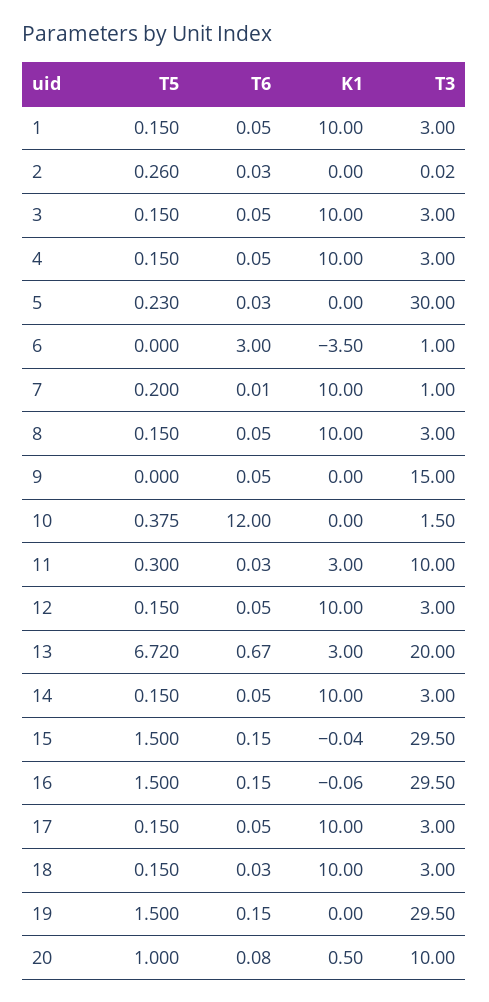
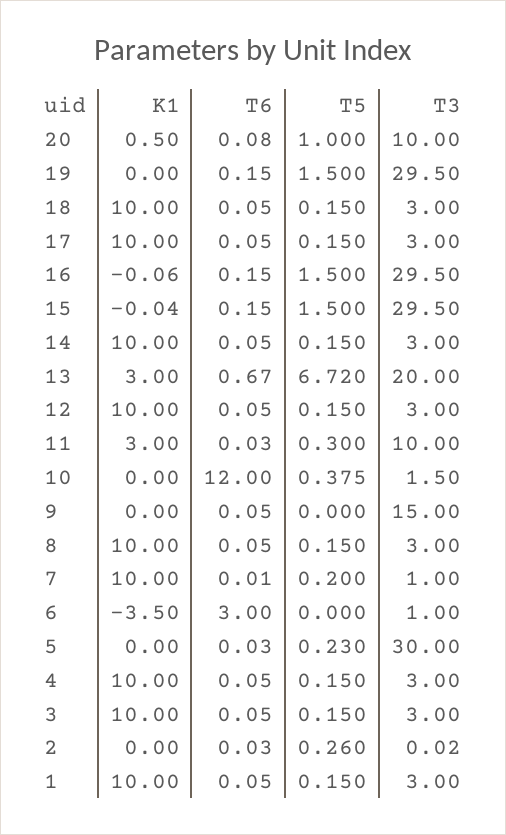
  {
    "T5": {
      "1": 0.15,
      "2": 0.26,
      "3": 0.15,
      "4": 0.15,
      "5": 0.23,
      "6": 0,
      "7": 0.2,
      "8": 0.15,
      "9": 0,
      "10": 0.375,
      "11": 0.3,
      "12": 0.15,
      "13": 6.72,
      "14": 0.15,
      "15": 1.5,
      "16": 1.5,
      "17": 0.15,
      "18": 0.15,
      "19": 1.5,
      "20": 1
    },
    "T6": {
      "1": 0.05,
      "2": 0.03,
      "3": 0.05,
      "4": 0.05,
      "5": 0.03,
      "6": 3,
      "7": 0.01,
      "8": 0.05,
      "9": 0.05,
      "10": 12,
      "11": 0.03,
      "12": 0.05,
      "13": 0.67,
      "14": 0.05,
      "15": 0.15,
      "16": 0.15,
      "17": 0.05,
-     "18": 0.03,
+     "18": 0.05,
      "19": 0.15,
      "20": 0.08
    },
    "K1": {
      "1": 10,
      "2": 0,
      "3": 10,
      "4": 10,
      "5": 0,
      "6": -3.5,
      "7": 10,
      "8": 10,
      "9": 0,
      "10": 0,
      "11": 3,
      "12": 10,
      "13": 3,
      "14": 10,
      "15": -0.04,
      "16": -0.06,
      "17": 10,
      "18": 10,
      "19": 0,
      "20": 0.5
    },
    "T3": {
      "1": 3,
      "2": 0.02,
      "3": 3,
      "4": 3,
      "5": 30,
      "6": 1,
      "7": 1,
      "8": 3,
      "9": 15,
      "10": 1.5,
      "11": 10,
      "12": 3,
      "13": 20,
      "14": 3,
      "15": 29.5,
      "16": 29.5,
      "17": 3,
      "18": 3,
      "19": 29.5,
      "20": 10
    }
  }

